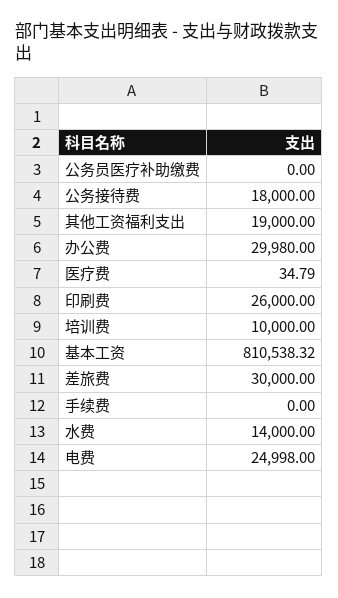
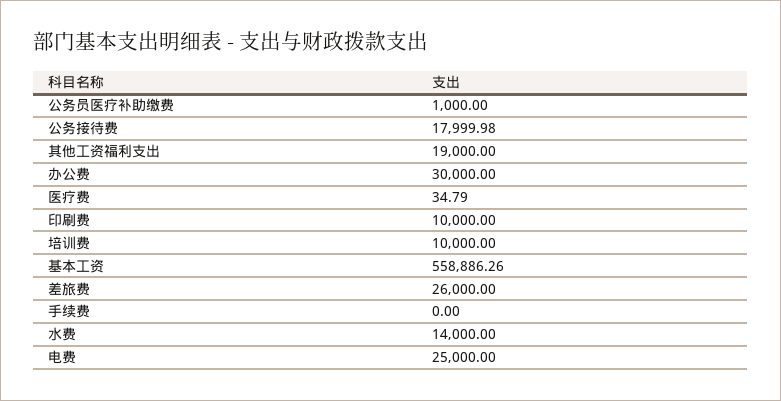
  {
-   "公务员医疗补助缴费": 0,
+   "公务员医疗补助缴费": 1000,
-   "公务接待费": 18000,
+   "公务接待费": 17999.98,
    "其他工资福利支出": 19000,
-   "办公费": 29980,
+   "办公费": 30000,
    "医疗费": 34.79,
-   "印刷费": 26000,
+   "印刷费": 10000,
    "培训费": 10000,
-   "基本工资": 810538.32,
+   "基本工资": 558886.26,
-   "差旅费": 30000,
+   "差旅费": 26000,
    "手续费": 0,
    "水费": 14000,
-   "电费": 24998
+   "电费": 25000
  }

